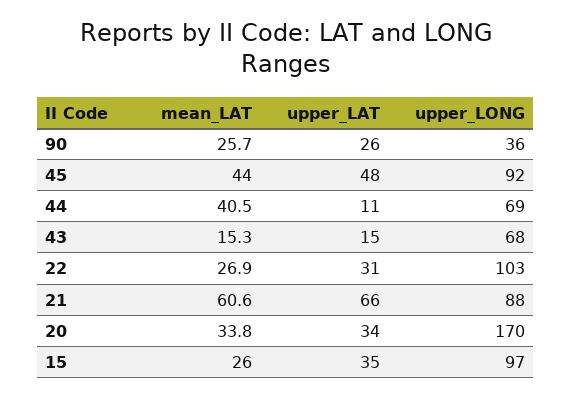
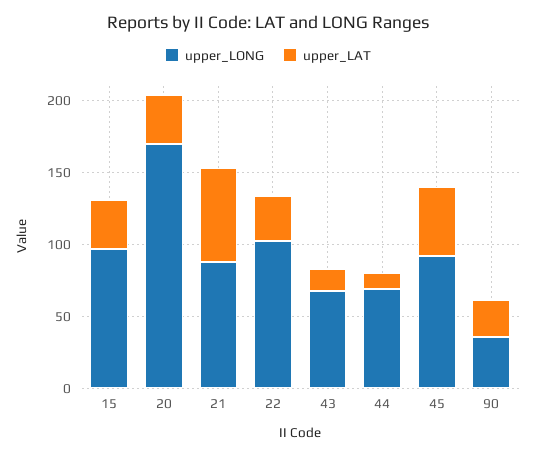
  {
-   "mean_LAT": {
-     "90": 25.7,
-     "45": 44,
-     "44": 40.5,
-     "43": 15.3,
-     "22": 26.9,
-     "21": 60.6,
-     "20": 33.8,
-     "15": 26
-   },
    "upper_LAT": {
      "90": 26,
      "45": 48,
      "44": 11,
      "43": 15,
      "22": 31,
      "21": 66,
      "20": 34,
      "15": 35
    },
    "upper_LONG": {
      "90": 36,
      "45": 92,
      "44": 69,
      "43": 68,
      "22": 103,
      "21": 88,
      "20": 170,
      "15": 97
    }
  }

